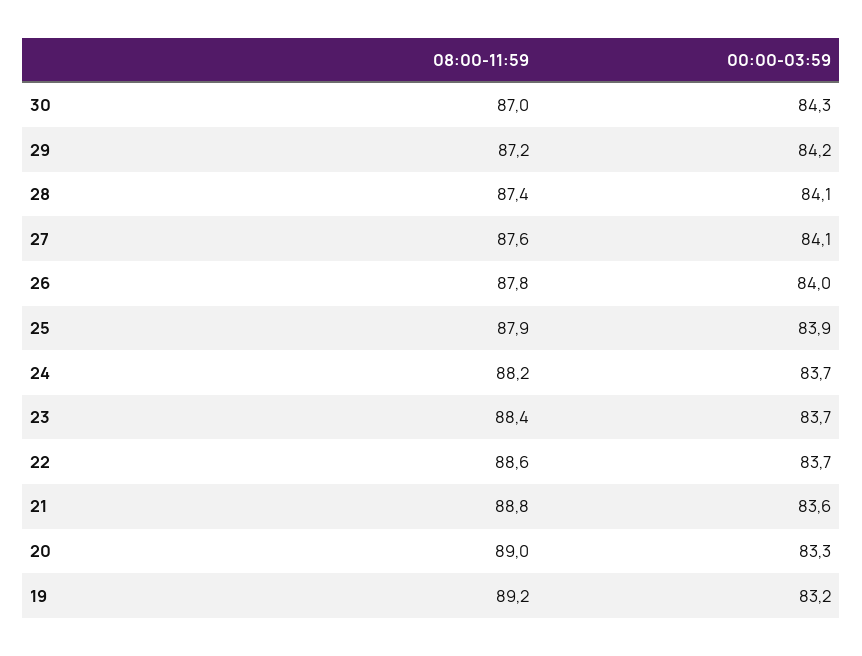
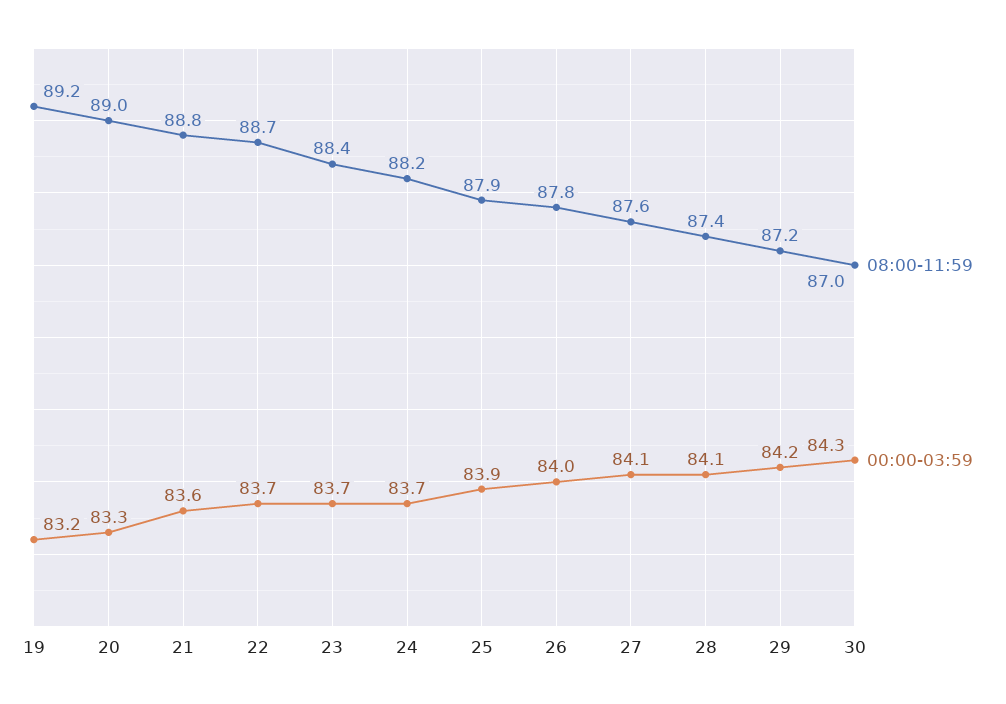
  {
    "08:00-11:59": {
      "30": 87,
      "29": 87.2,
      "28": 87.4,
      "27": 87.6,
      "26": 87.8,
      "25": 87.9,
      "24": 88.2,
      "23": 88.4,
-     "22": 88.6,
+     "22": 88.7,
      "21": 88.8,
      "20": 89,
      "19": 89.2
    },
    "00:00-03:59": {
      "30": 84.3,
      "29": 84.2,
      "28": 84.1,
      "27": 84.1,
      "26": 84,
      "25": 83.9,
      "24": 83.7,
      "23": 83.7,
      "22": 83.7,
      "21": 83.6,
      "20": 83.3,
      "19": 83.2
    }
  }

